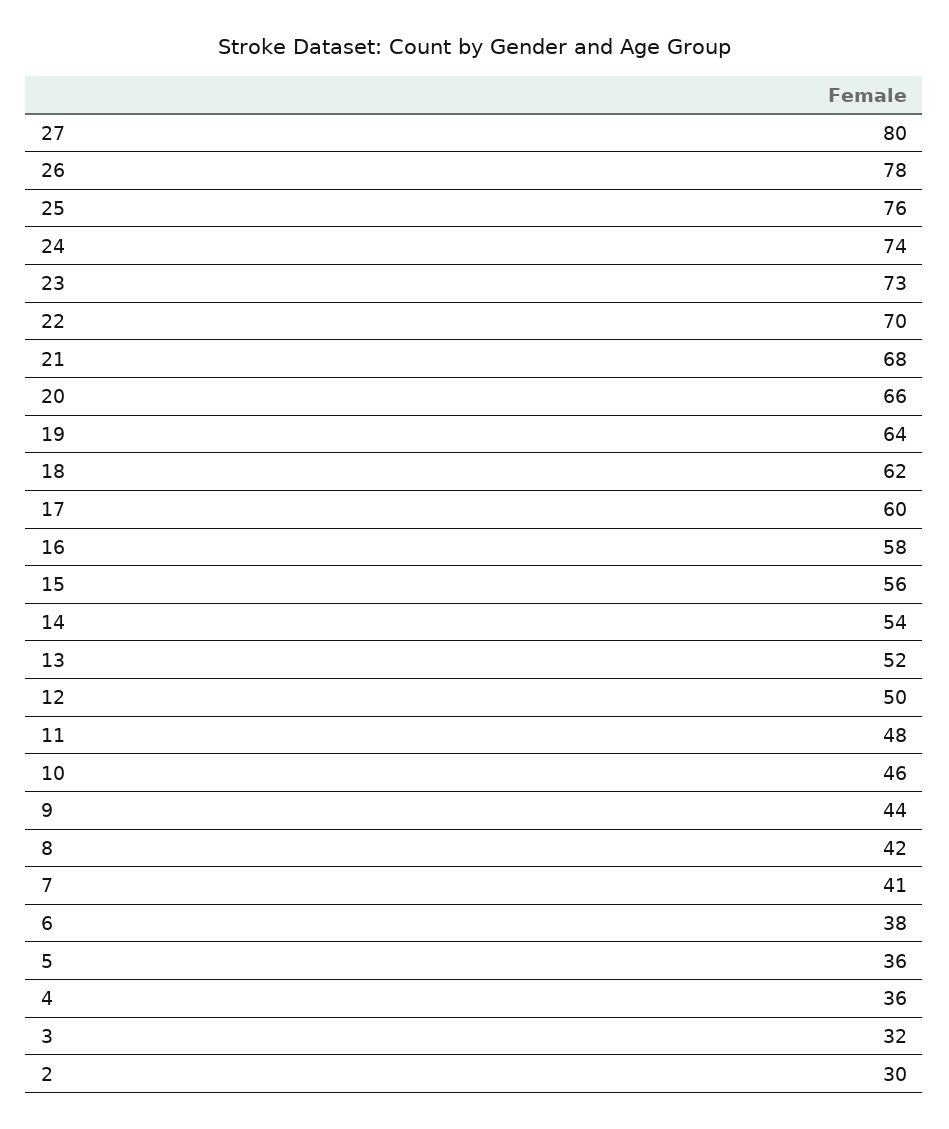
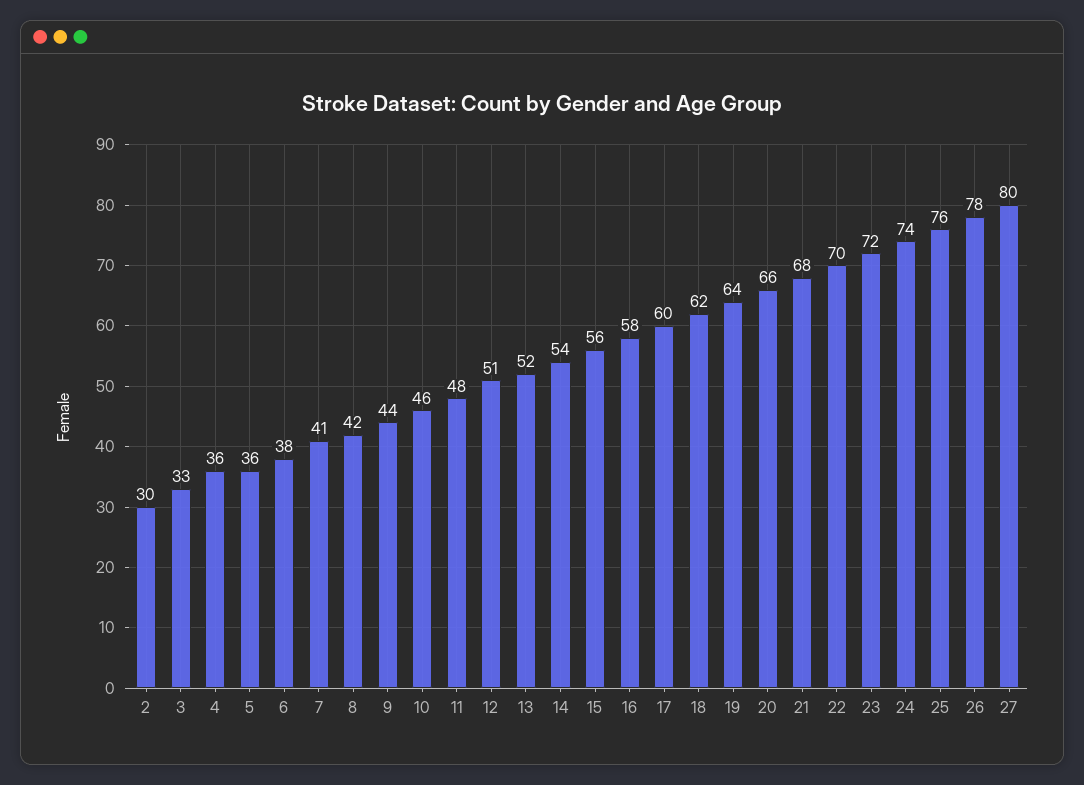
  {
    "27": 80,
    "26": 78,
    "25": 76,
    "24": 74,
-   "23": 73,
+   "23": 72,
    "22": 70,
    "21": 68,
    "20": 66,
    "19": 64,
    "18": 62,
    "17": 60,
    "16": 58,
    "15": 56,
    "14": 54,
    "13": 52,
-   "12": 50,
+   "12": 51,
    "11": 48,
    "10": 46,
    "9": 44,
    "8": 42,
    "7": 41,
    "6": 38,
    "5": 36,
    "4": 36,
-   "3": 32,
+   "3": 33,
    "2": 30
  }

